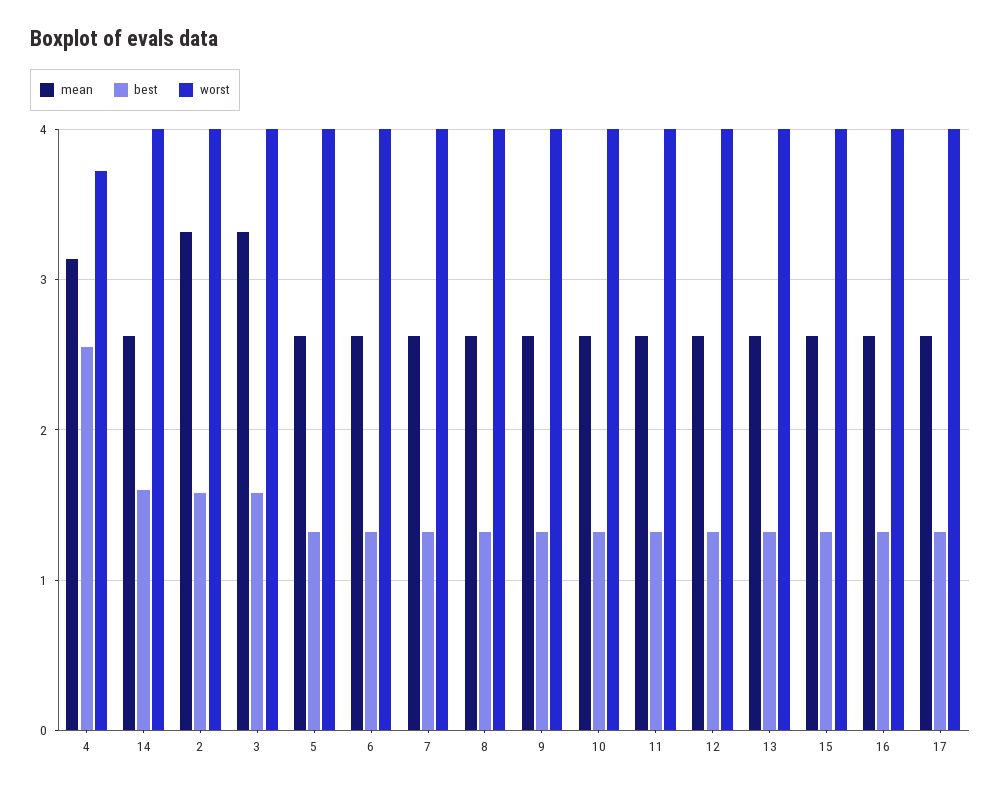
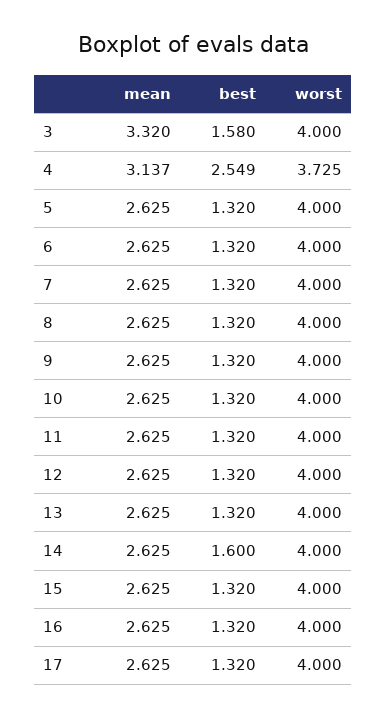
  {
    "mean": {
      "4": 3.137,
      "14": 2.625,
-     "2": 3.3,
      "3": 3.32,
      "5": 2.625,
      "6": 2.625,
      "7": 2.625,
      "8": 2.625,
      "9": 2.625,
      "10": 2.625,
      "11": 2.625,
      "12": 2.625,
      "13": 2.625,
      "15": 2.625,
      "16": 2.625,
      "17": 2.625
    },
    "best": {
      "4": 2.549,
      "14": 1.6,
-     "2": 1.6,
      "3": 1.58,
      "5": 1.32,
      "6": 1.32,
      "7": 1.32,
      "8": 1.32,
      "9": 1.32,
      "10": 1.32,
      "11": 1.32,
      "12": 1.32,
      "13": 1.32,
      "15": 1.32,
      "16": 1.32,
      "17": 1.32
    },
    "worst": {
      "4": 3.725,
      "14": 4,
-     "2": 4,
      "3": 4,
      "5": 4,
      "6": 4,
      "7": 4,
      "8": 4,
      "9": 4,
      "10": 4,
      "11": 4,
      "12": 4,
      "13": 4,
      "15": 4,
      "16": 4,
      "17": 4
    }
  }

